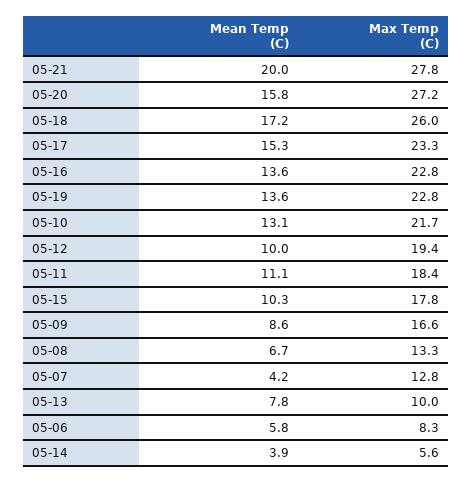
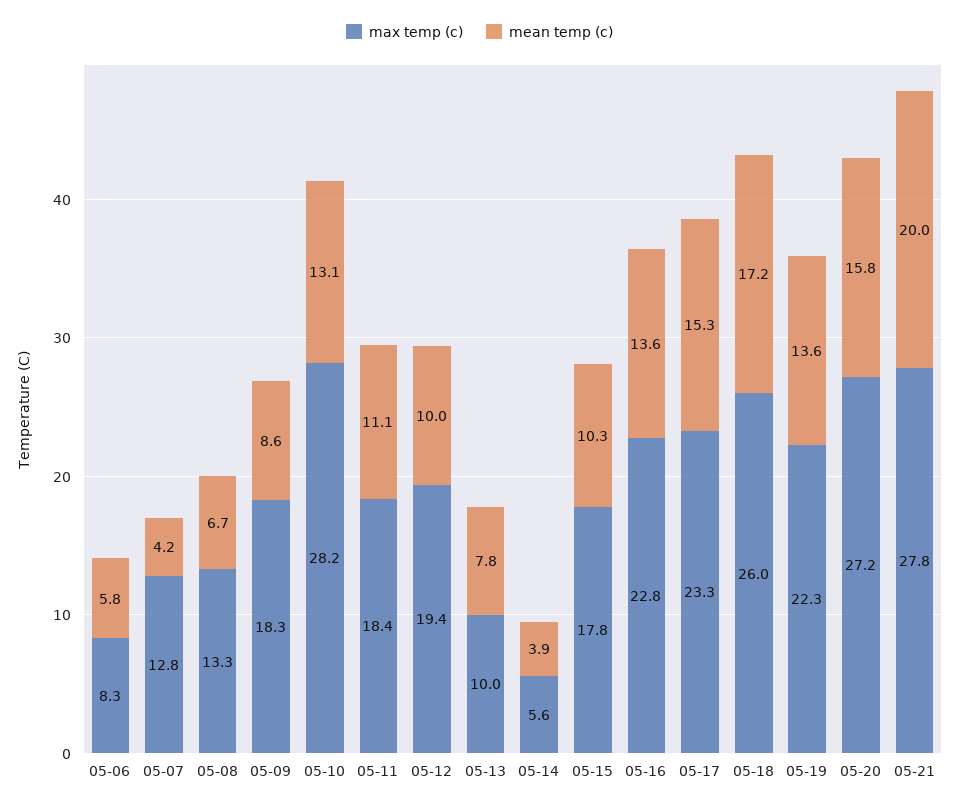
  {
    "Mean Temp (C)": {
      "05-21": 20,
      "05-20": 15.8,
      "05-18": 17.2,
      "05-17": 15.3,
      "05-16": 13.6,
      "05-19": 13.6,
      "05-10": 13.1,
      "05-12": 10,
      "05-11": 11.1,
      "05-15": 10.3,
      "05-09": 8.6,
      "05-08": 6.7,
      "05-07": 4.2,
      "05-13": 7.8,
      "05-06": 5.8,
      "05-14": 3.9
    },
    "Max Temp (C)": {
      "05-21": 27.8,
      "05-20": 27.2,
      "05-18": 26,
      "05-17": 23.3,
      "05-16": 22.8,
-     "05-19": 22.8,
+     "05-19": 22.3,
-     "05-10": 21.7,
+     "05-10": 28.2,
      "05-12": 19.4,
      "05-11": 18.4,
      "05-15": 17.8,
-     "05-09": 16.6,
+     "05-09": 18.3,
      "05-08": 13.3,
      "05-07": 12.8,
      "05-13": 10,
      "05-06": 8.3,
      "05-14": 5.6
    }
  }

